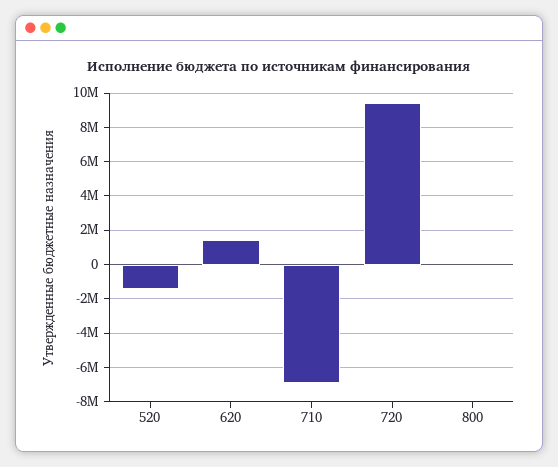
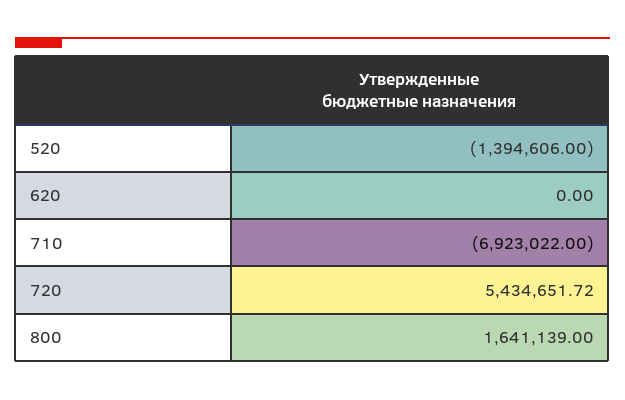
  {
    "520": -1394606,
-   "620": 1500000,
+   "620": 0,
    "710": -6923022,
-   "720": 9500000,
+   "720": 5434651.72,
-   "800": 0
+   "800": 1641139
  }

